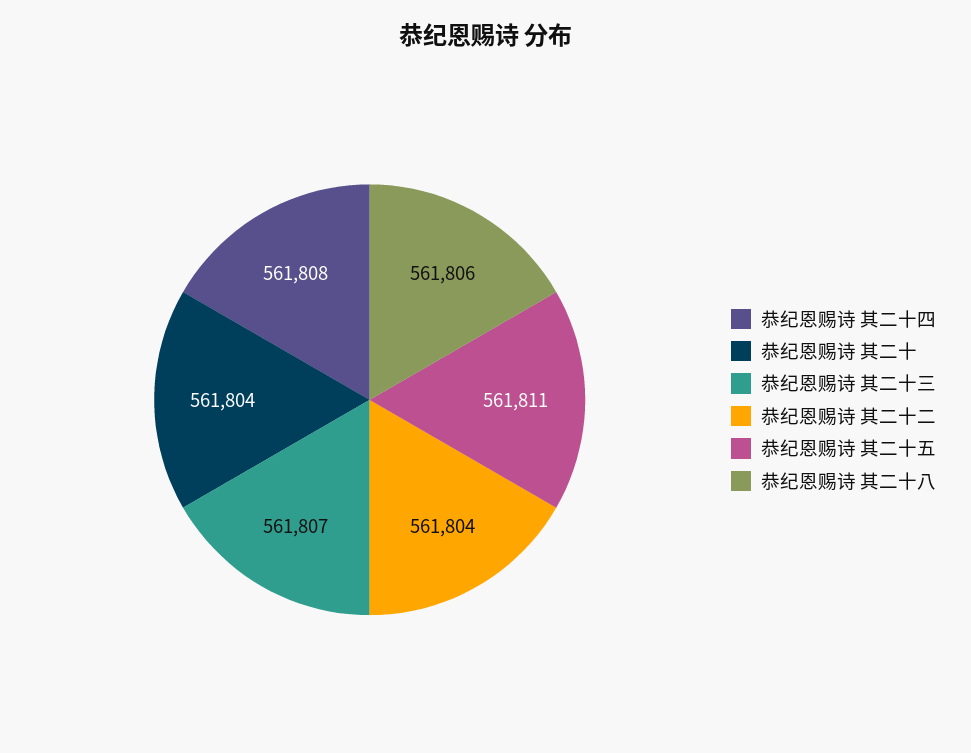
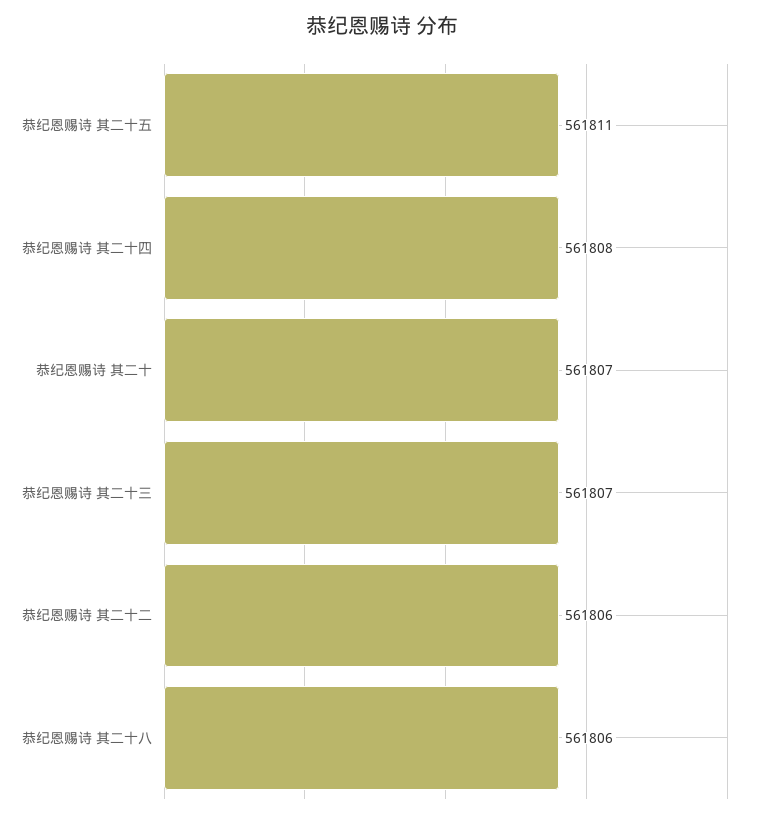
  {
    "恭纪恩赐诗 其二十四": 561808,
-   "恭纪恩赐诗 其二十": 561804,
+   "恭纪恩赐诗 其二十": 561807,
    "恭纪恩赐诗 其二十三": 561807,
-   "恭纪恩赐诗 其二十二": 561804,
+   "恭纪恩赐诗 其二十二": 561806,
    "恭纪恩赐诗 其二十五": 561811,
    "恭纪恩赐诗 其二十八": 561806
  }

